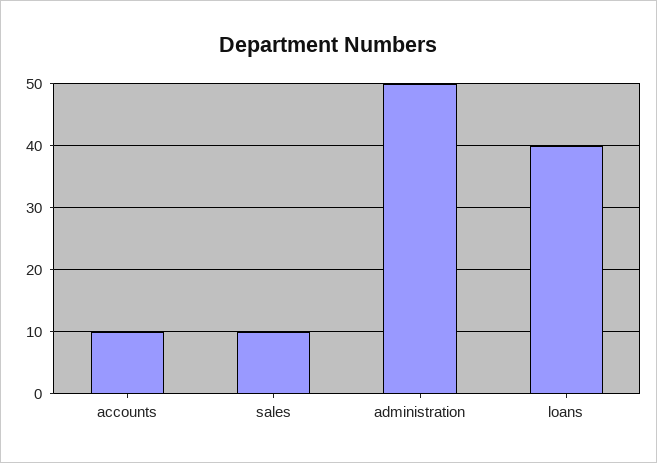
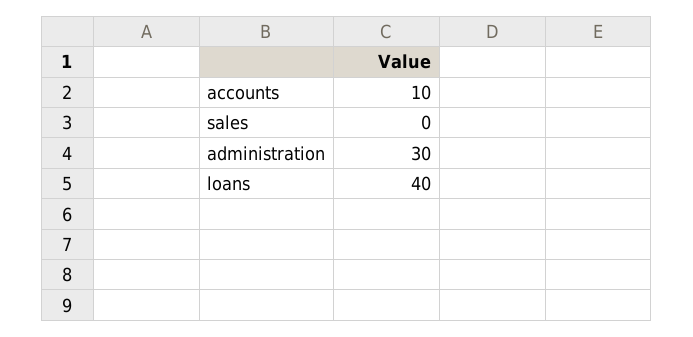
  {
    "accounts": 10,
-   "sales": 10,
+   "sales": 0,
-   "administration": 50,
+   "administration": 30,
    "loans": 40
  }

